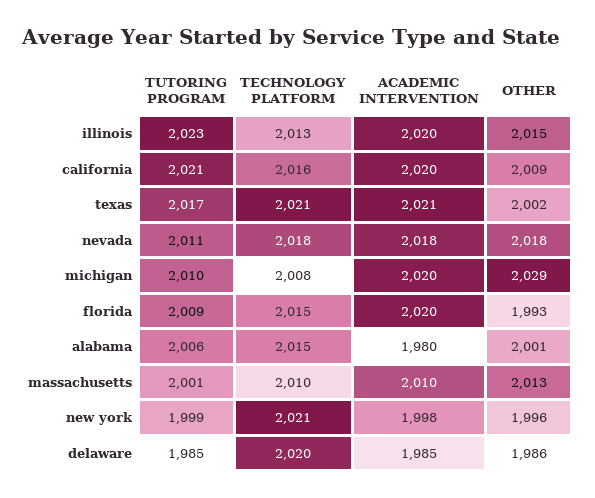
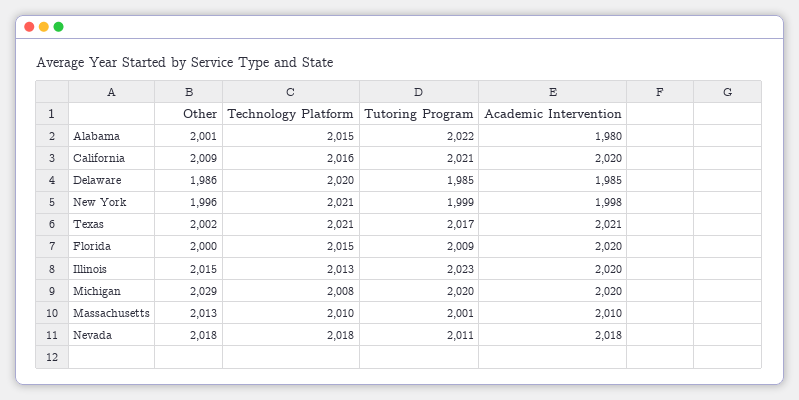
  {
    "TUTORING PROGRAM": {
      "illinois": 2023,
      "california": 2021,
      "texas": 2017,
      "nevada": 2011,
-     "michigan": 2010,
+     "michigan": 2020,
      "florida": 2009,
-     "alabama": 2006,
+     "alabama": 2022,
      "massachusetts": 2001,
      "new york": 1999,
      "delaware": 1985
    },
    "TECHNOLOGY PLATFORM": {
      "illinois": 2013,
      "california": 2016,
      "texas": 2021,
      "nevada": 2018,
      "michigan": 2008,
      "florida": 2015,
      "alabama": 2015,
      "massachusetts": 2010,
      "new york": 2021,
      "delaware": 2020
    },
    "ACADEMIC INTERVENTION": {
      "illinois": 2020,
      "california": 2020,
      "texas": 2021,
      "nevada": 2018,
      "michigan": 2020,
      "florida": 2020,
      "alabama": 1980,
      "massachusetts": 2010,
      "new york": 1998,
      "delaware": 1985
    },
    "OTHER": {
      "illinois": 2015,
      "california": 2009,
      "texas": 2002,
      "nevada": 2018,
      "michigan": 2029,
-     "florida": 1993,
+     "florida": 2000,
      "alabama": 2001,
      "massachusetts": 2013,
      "new york": 1996,
      "delaware": 1986
    }
  }

